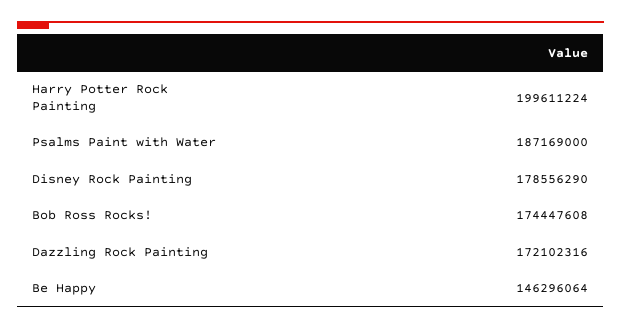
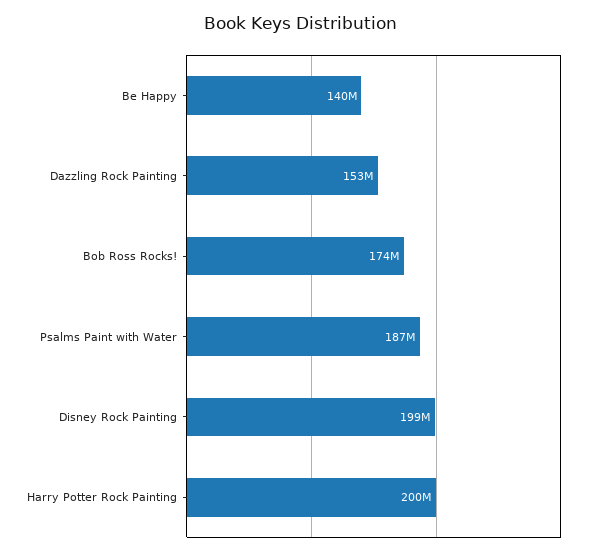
  {
    "Harry Potter Rock Painting": 199611224,
    "Psalms Paint with Water": 187169000,
-   "Disney Rock Painting": 178556290,
+   "Disney Rock Painting": 199000000,
    "Bob Ross Rocks!": 174447608,
-   "Dazzling Rock Painting": 172102316,
+   "Dazzling Rock Painting": 153000000,
-   "Be Happy": 146296064
+   "Be Happy": 140000000
  }

